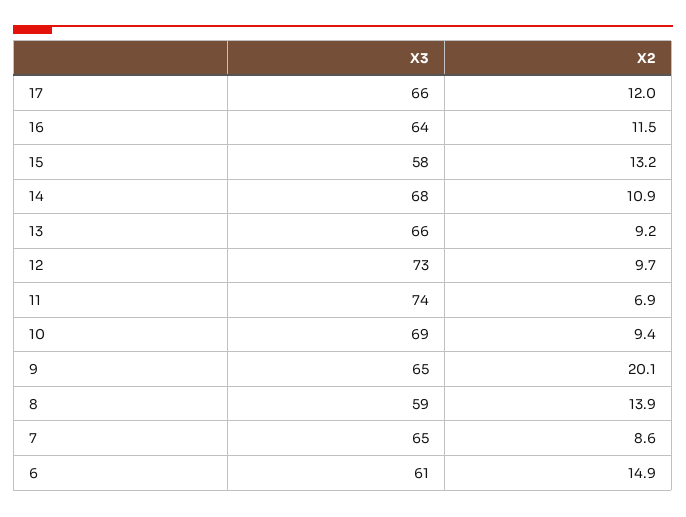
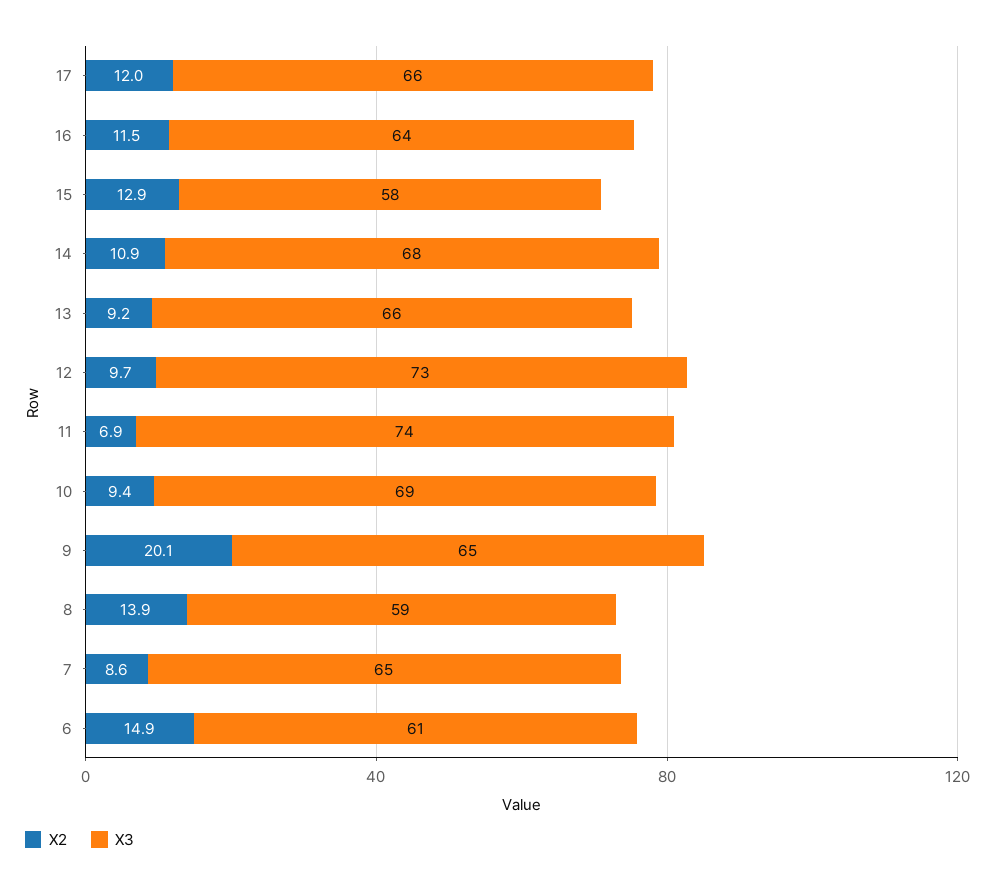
  {
    "X3": {
      "17": 66,
      "16": 64,
      "15": 58,
      "14": 68,
      "13": 66,
      "12": 73,
      "11": 74,
      "10": 69,
      "9": 65,
      "8": 59,
      "7": 65,
      "6": 61
    },
    "X2": {
      "17": 12,
      "16": 11.5,
-     "15": 13.2,
+     "15": 12.9,
      "14": 10.9,
      "13": 9.2,
      "12": 9.7,
      "11": 6.9,
      "10": 9.4,
      "9": 20.1,
      "8": 13.9,
      "7": 8.6,
      "6": 14.9
    }
  }

